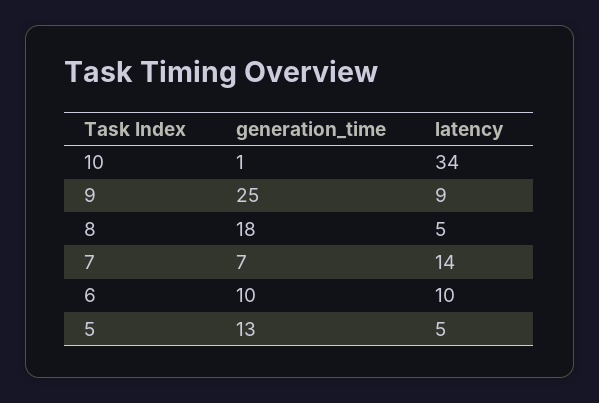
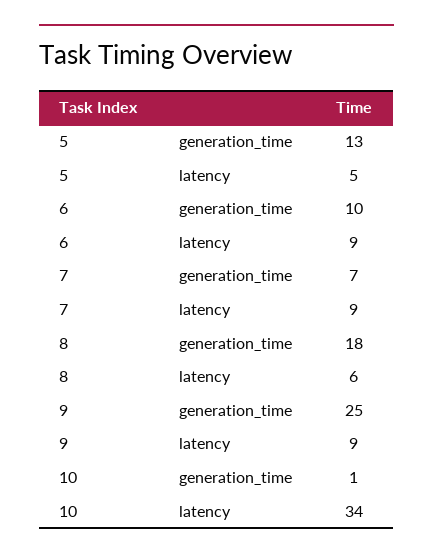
  {
    "generation_time": {
      "10": 1,
      "9": 25,
      "8": 18,
      "7": 7,
      "6": 10,
      "5": 13
    },
    "latency": {
      "10": 34,
      "9": 9,
-     "8": 5,
+     "8": 6,
-     "7": 14,
+     "7": 9,
-     "6": 10,
+     "6": 9,
      "5": 5
    }
  }

